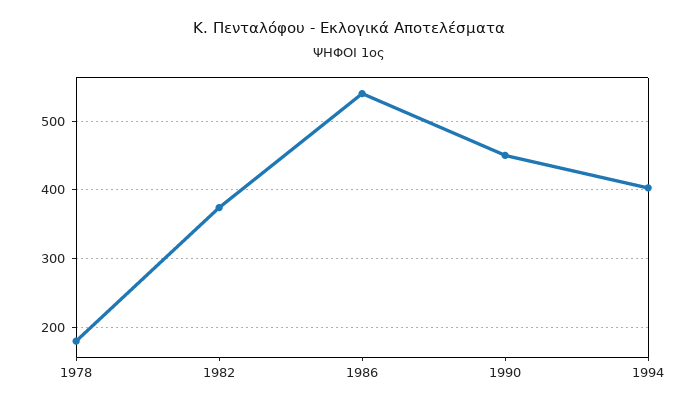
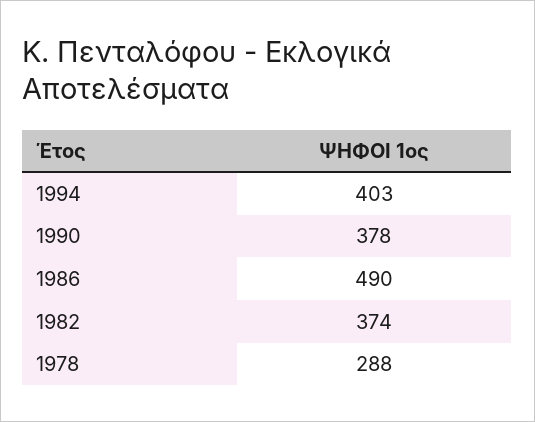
  {
-   "1978": 180,
+   "1978": 288,
    "1982": 374,
-   "1986": 540,
+   "1986": 490,
-   "1990": 450,
+   "1990": 378,
    "1994": 403
  }

